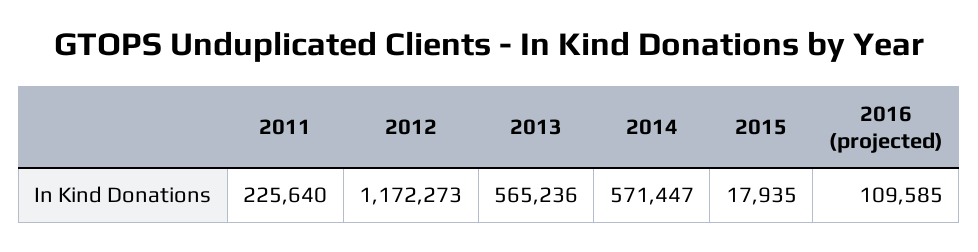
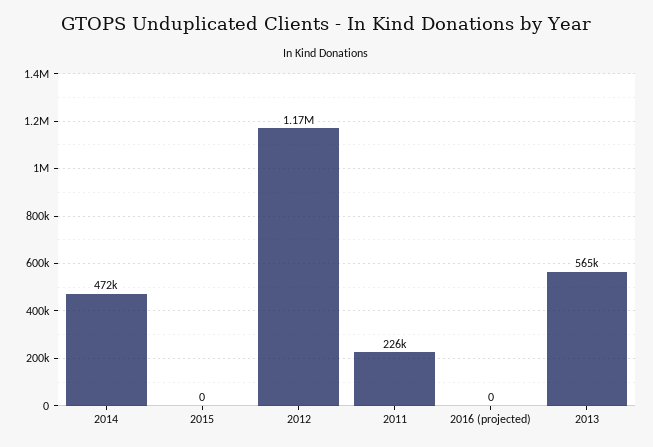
  {
    "2011": 225640,
    "2012": 1172273,
    "2013": 565236,
-   "2014": 571447,
+   "2014": 472000,
-   "2015": 17935,
+   "2015": 0,
-   "2016 (projected)": 109585
+   "2016 (projected)": 0
  }

